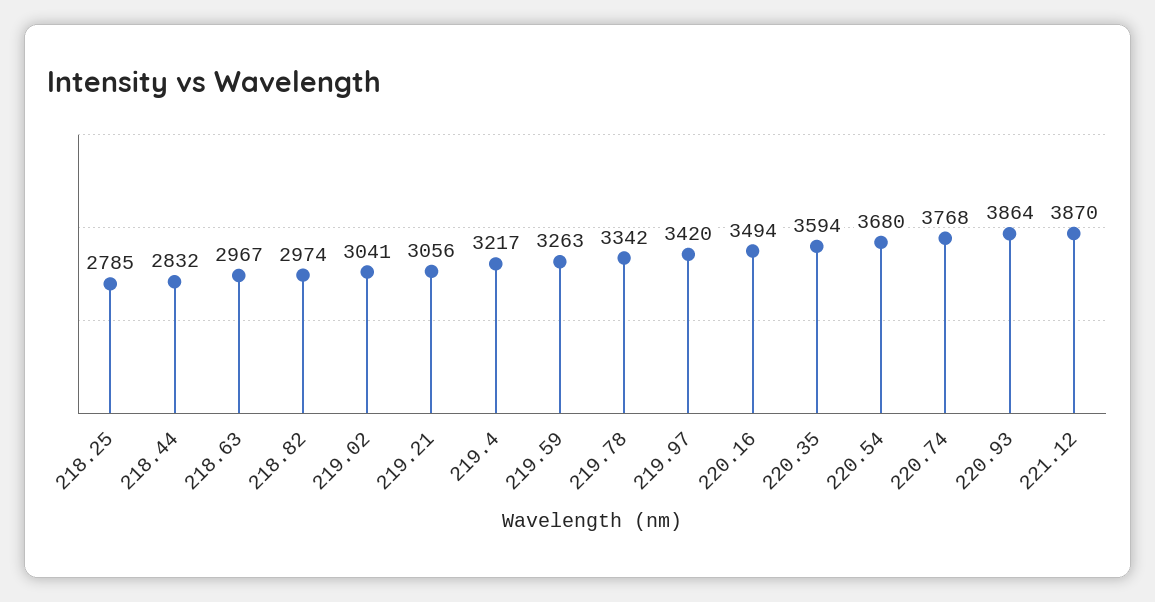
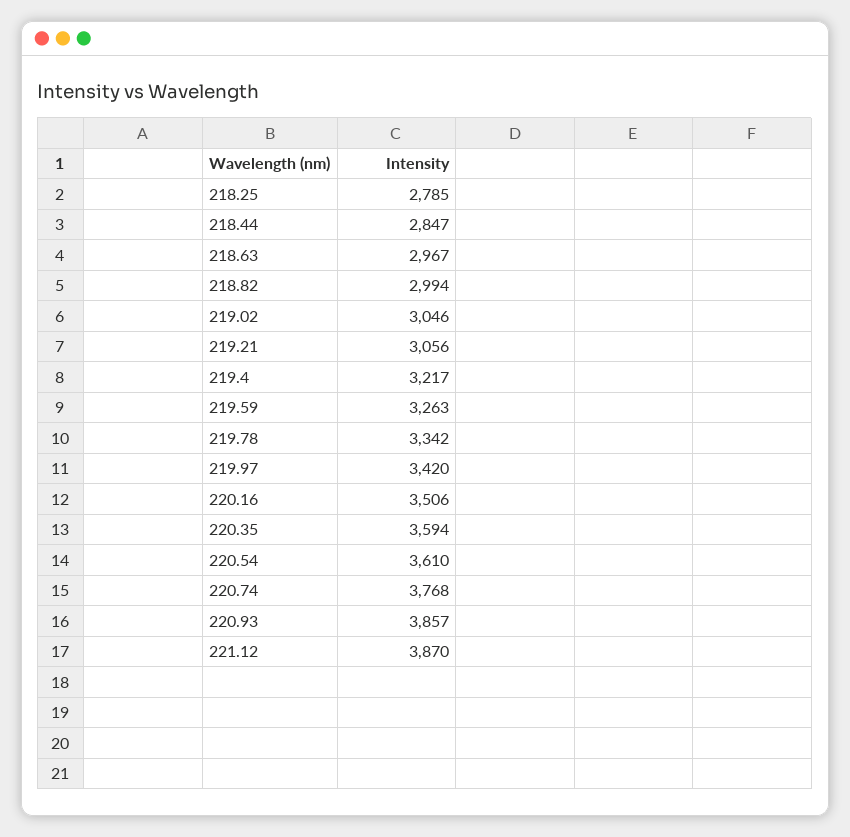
  {
    "218.25": 2785,
-   "218.44": 2832,
+   "218.44": 2847,
    "218.63": 2967,
-   "218.82": 2974,
+   "218.82": 2994,
-   "219.02": 3041,
+   "219.02": 3046,
    "219.21": 3056,
    "219.4": 3217,
    "219.59": 3263,
    "219.78": 3342,
    "219.97": 3420,
-   "220.16": 3494,
+   "220.16": 3506,
    "220.35": 3594,
-   "220.54": 3680,
+   "220.54": 3610,
    "220.74": 3768,
-   "220.93": 3864,
+   "220.93": 3857,
    "221.12": 3870
  }

